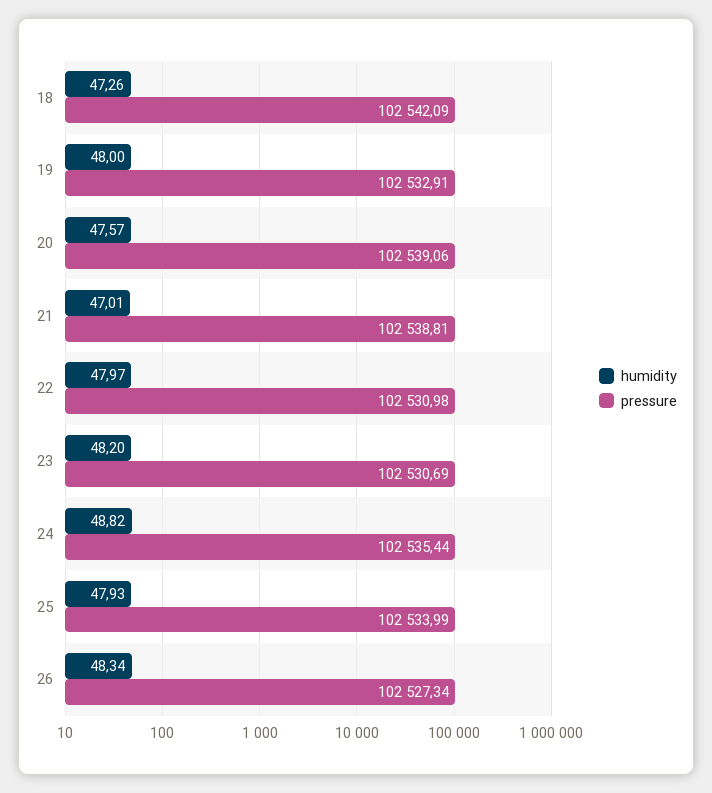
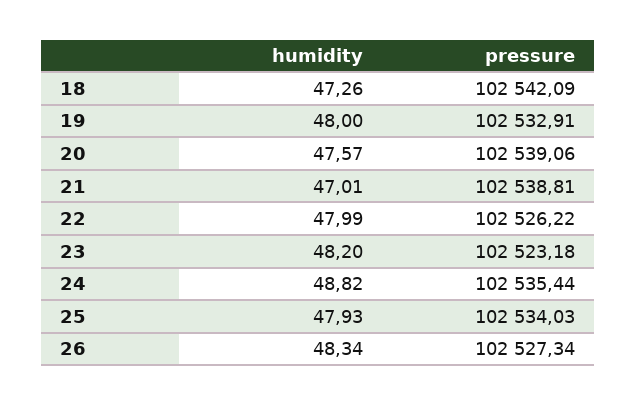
  {
    "humidity": {
      "18": 47.26,
      "19": 48,
      "20": 47.57,
      "21": 47.01,
-     "22": 47.97,
+     "22": 47.99,
      "23": 48.2,
      "24": 48.82,
      "25": 47.93,
      "26": 48.34
    },
    "pressure": {
      "18": 102542.09,
      "19": 102532.91,
      "20": 102539.06,
      "21": 102538.81,
-     "22": 102530.98,
+     "22": 102526.22,
-     "23": 102530.69,
+     "23": 102523.18,
      "24": 102535.44,
-     "25": 102533.99,
+     "25": 102534.03,
      "26": 102527.34
    }
  }

